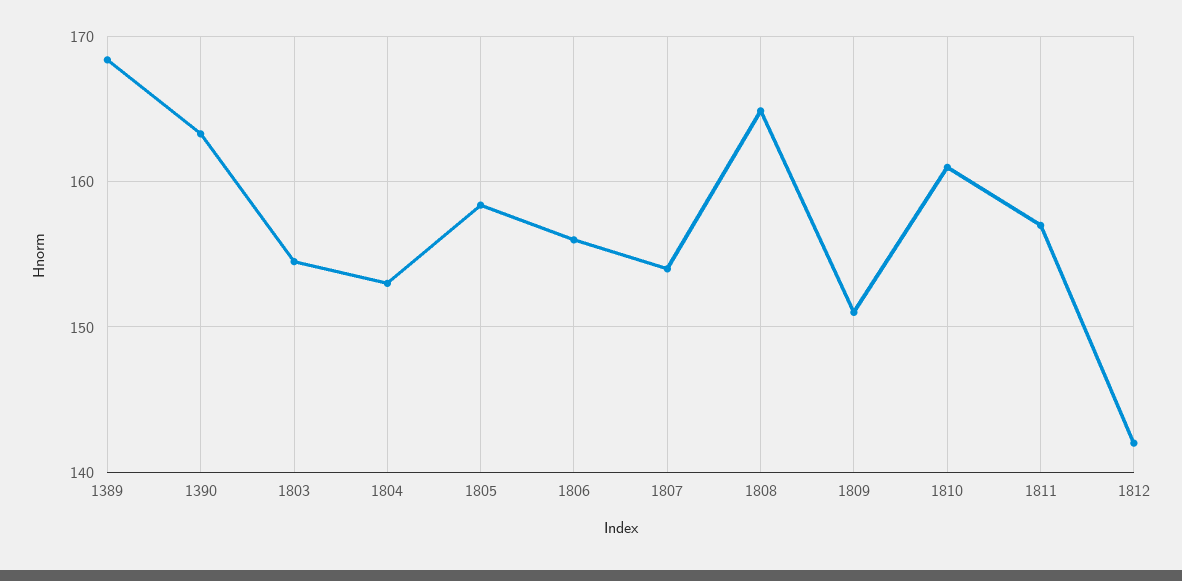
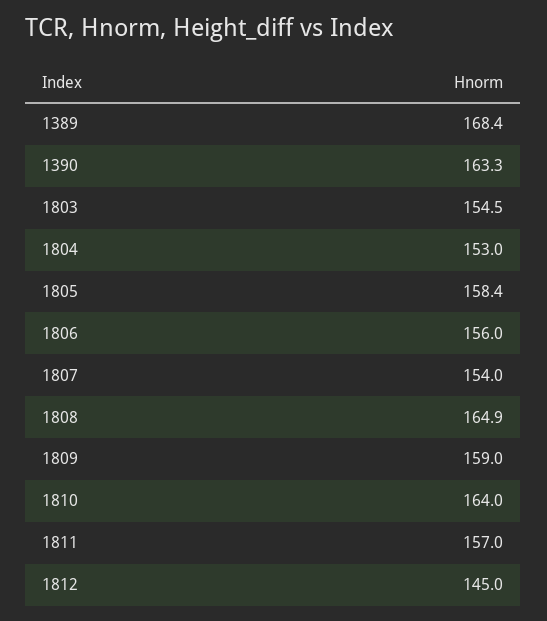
  {
    "1389": 168.4,
    "1390": 163.3,
    "1803": 154.5,
    "1804": 153,
    "1805": 158.4,
    "1806": 156,
    "1807": 154,
    "1808": 164.9,
-   "1809": 151,
+   "1809": 159,
-   "1810": 161,
+   "1810": 164,
    "1811": 157,
-   "1812": 142
+   "1812": 145
  }

